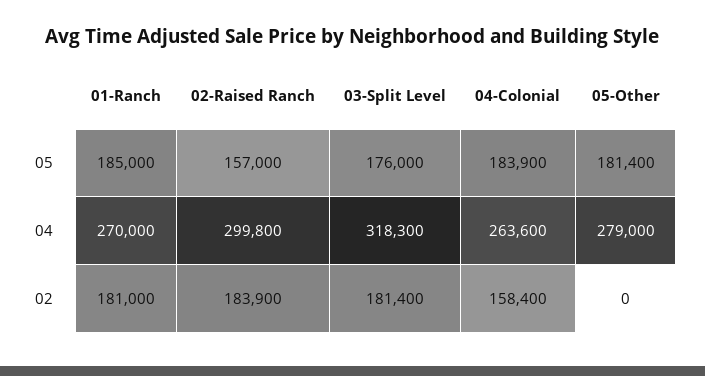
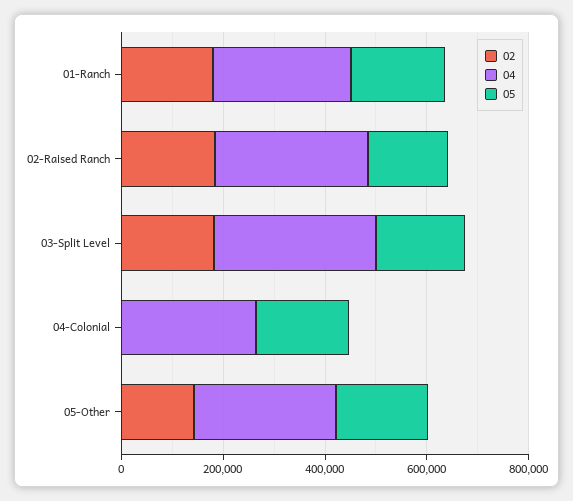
  {
    "05": {
      "01-Ranch": 185000,
      "02-Raised Ranch": 157000,
      "03-Split Level": 176000,
      "04-Colonial": 183900,
      "05-Other": 181400
    },
    "04": {
      "01-Ranch": 270000,
      "02-Raised Ranch": 299800,
      "03-Split Level": 318300,
      "04-Colonial": 263600,
      "05-Other": 279000
    },
    "02": {
      "01-Ranch": 181000,
      "02-Raised Ranch": 183900,
      "03-Split Level": 181400,
-     "04-Colonial": 158400,
+     "04-Colonial": 0,
-     "05-Other": 0
+     "05-Other": 150000
    }
  }

